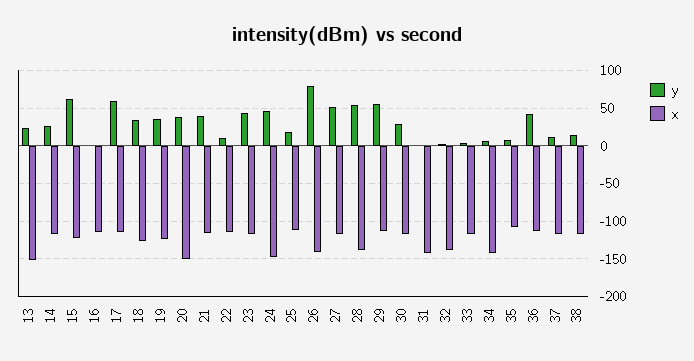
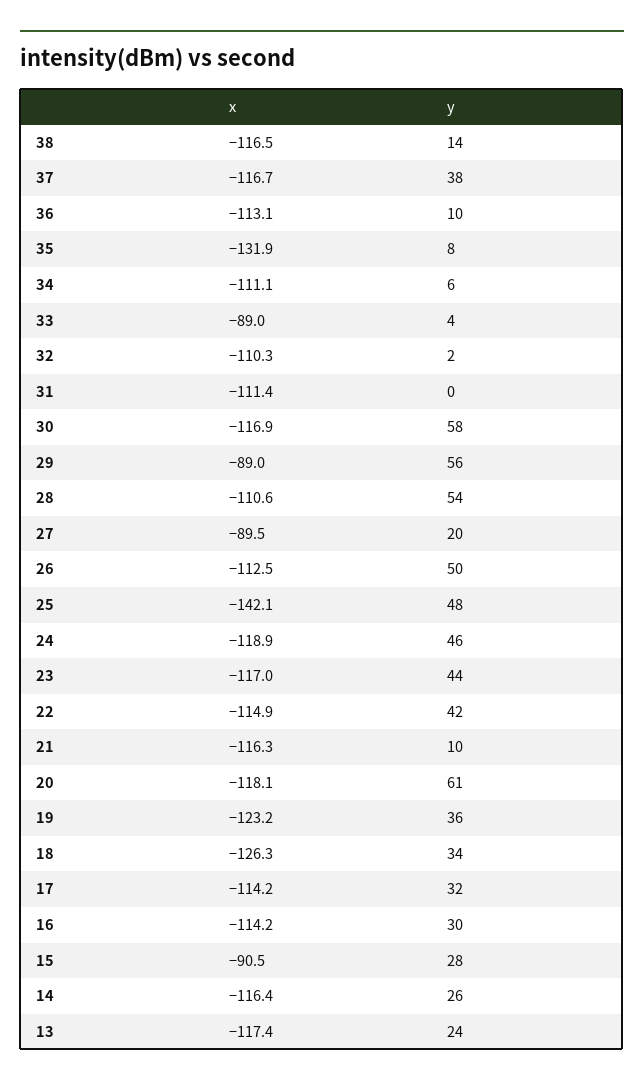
  {
    "y": {
      "13": 24,
      "14": 26,
-     "15": 60,
+     "15": 28,
-     "16": 0,
+     "16": 30,
-     "17": 60,
+     "17": 32,
      "18": 34,
      "19": 36,
-     "20": 40,
+     "20": 61,
-     "21": 40,
+     "21": 10,
-     "22": 10,
+     "22": 42,
      "23": 44,
      "24": 46,
-     "25": 20,
+     "25": 48,
-     "26": 80,
+     "26": 50,
-     "27": 50,
+     "27": 20,
      "28": 54,
      "29": 56,
-     "30": 30,
+     "30": 58,
      "31": 0,
      "32": 2,
      "33": 4,
      "34": 6,
      "35": 8,
-     "36": 40,
+     "36": 10,
-     "37": 10,
+     "37": 38,
      "38": 14
    },
    "x": {
-     "13": -150,
+     "13": -117.4,
      "14": -116.4,
-     "15": -120,
+     "15": -90.5,
      "16": -114.2,
      "17": -114.2,
      "18": -126.3,
      "19": -123.2,
-     "20": -150,
+     "20": -118.1,
      "21": -116.3,
      "22": -114.9,
      "23": -117,
-     "24": -150,
+     "24": -118.9,
-     "25": -110,
+     "25": -142.1,
-     "26": -140,
+     "26": -112.5,
-     "27": -120,
+     "27": -89.5,
-     "28": -140,
+     "28": -110.6,
-     "29": -110,
+     "29": -89,
      "30": -116.9,
-     "31": -140,
+     "31": -111.4,
-     "32": -140,
+     "32": -110.3,
-     "33": -120,
+     "33": -89,
-     "34": -140,
+     "34": -111.1,
-     "35": -110,
+     "35": -131.9,
      "36": -113.1,
      "37": -116.7,
      "38": -116.5
    }
  }

